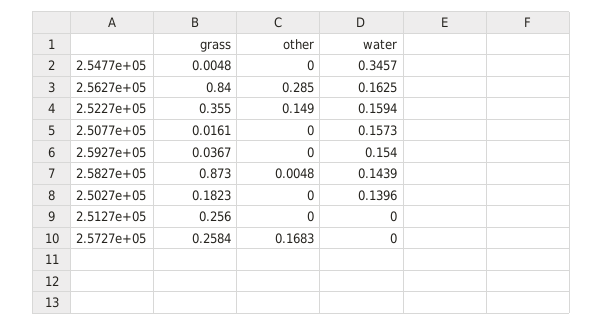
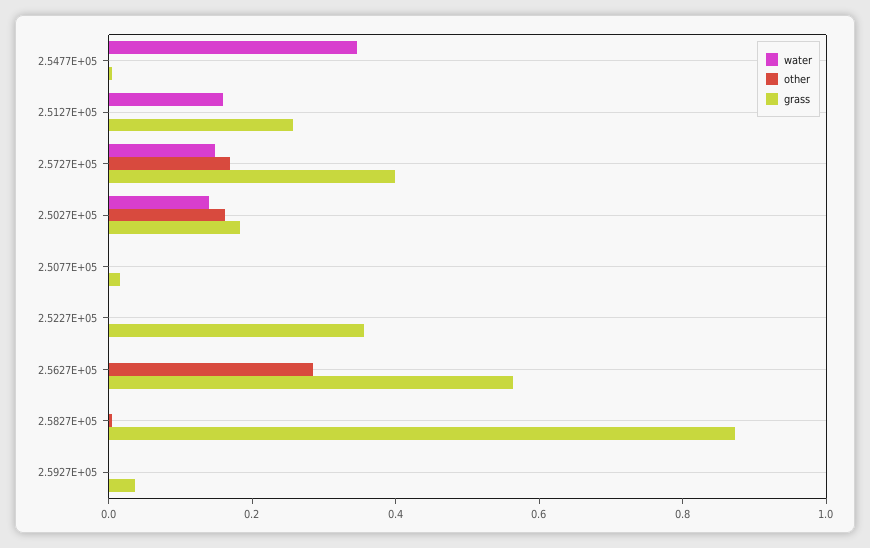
  {
    "grass": {
      "2.5477e+05": 0.0048,
-     "2.5627e+05": 0.84,
+     "2.5627e+05": 0.55,
      "2.5227e+05": 0.355,
      "2.5077e+05": 0.0161,
      "2.5927e+05": 0.0367,
      "2.5827e+05": 0.873,
      "2.5027e+05": 0.1823,
      "2.5127e+05": 0.256,
-     "2.5727e+05": 0.2584
+     "2.5727e+05": 0.4
    },
    "other": {
      "2.5477e+05": 0,
      "2.5627e+05": 0.285,
-     "2.5227e+05": 0.149,
+     "2.5227e+05": 0,
      "2.5077e+05": 0,
      "2.5927e+05": 0,
      "2.5827e+05": 0.0048,
-     "2.5027e+05": 0,
+     "2.5027e+05": 0.15,
      "2.5127e+05": 0,
      "2.5727e+05": 0.1683
    },
    "water": {
      "2.5477e+05": 0.3457,
-     "2.5627e+05": 0.1625,
+     "2.5627e+05": 0,
-     "2.5227e+05": 0.1594,
+     "2.5227e+05": 0,
-     "2.5077e+05": 0.1573,
+     "2.5077e+05": 0,
-     "2.5927e+05": 0.154,
+     "2.5927e+05": 0,
-     "2.5827e+05": 0.1439,
+     "2.5827e+05": 0,
      "2.5027e+05": 0.1396,
-     "2.5127e+05": 0,
+     "2.5127e+05": 0.15,
-     "2.5727e+05": 0
+     "2.5727e+05": 0.15
    }
  }

